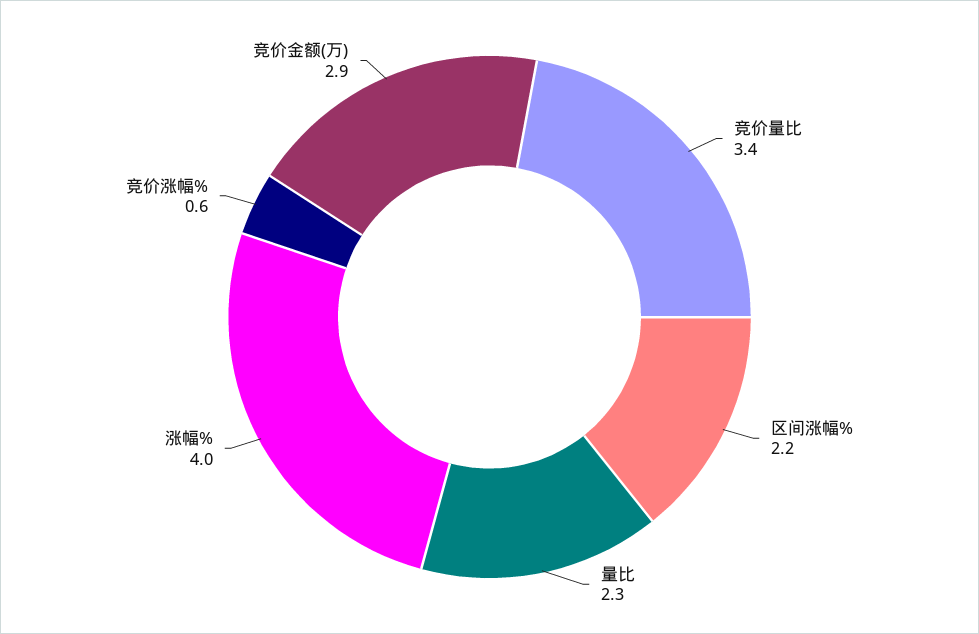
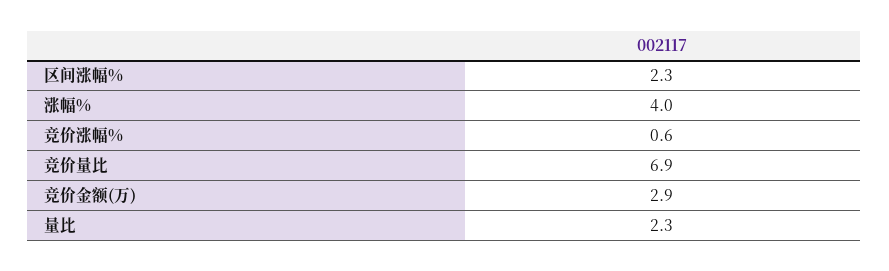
  {
-   "竞价量比": 3.4,
+   "竞价量比": 6.9,
-   "区间涨幅%": 2.2,
+   "区间涨幅%": 2.3,
    "量比": 2.3,
    "涨幅%": 4,
    "竞价涨幅%": 0.6,
    "竞价金额(万)": 2.9
  }

